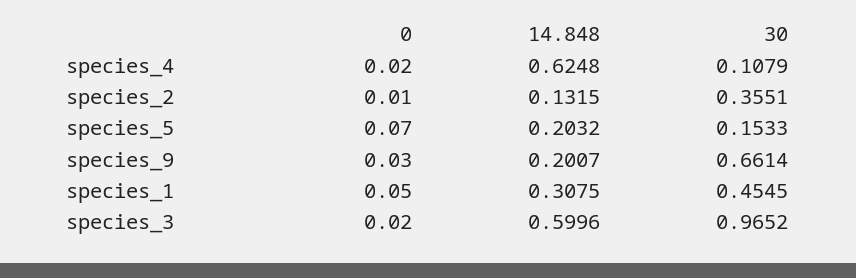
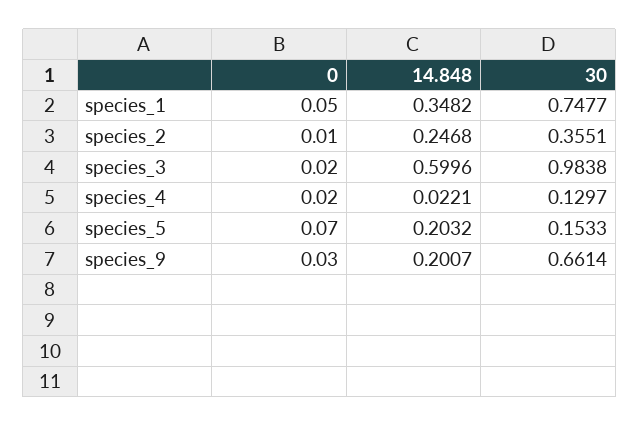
  {
    "0": {
      "species_4": 0.02,
      "species_2": 0.01,
      "species_5": 0.07,
      "species_9": 0.03,
      "species_1": 0.05,
      "species_3": 0.02
    },
    "14.848": {
-     "species_4": 0.6248,
+     "species_4": 0.0221,
-     "species_2": 0.1315,
+     "species_2": 0.2468,
      "species_5": 0.2032,
      "species_9": 0.2007,
-     "species_1": 0.3075,
+     "species_1": 0.3482,
      "species_3": 0.5996
    },
    "30": {
-     "species_4": 0.1079,
+     "species_4": 0.1297,
      "species_2": 0.3551,
      "species_5": 0.1533,
      "species_9": 0.6614,
-     "species_1": 0.4545,
+     "species_1": 0.7477,
-     "species_3": 0.9652
+     "species_3": 0.9838
    }
  }

